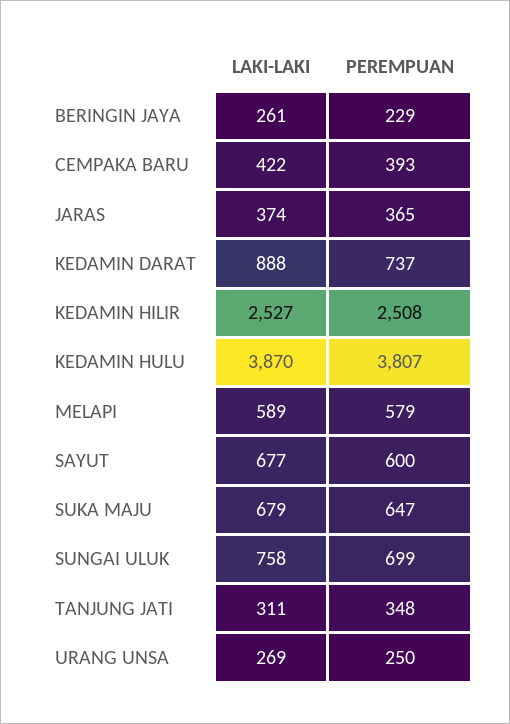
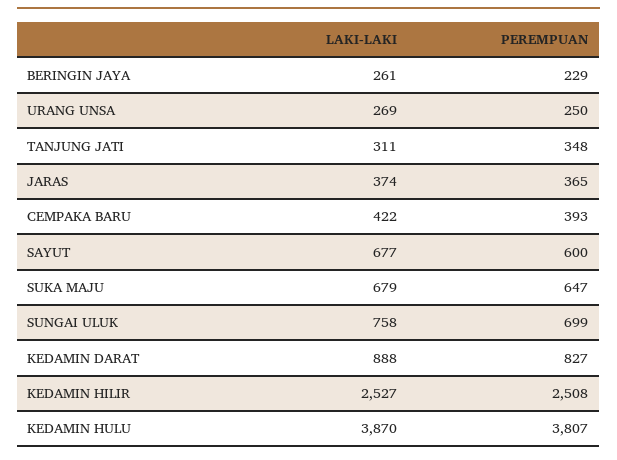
  {
    "LAKI-LAKI": {
      "BERINGIN JAYA": 261,
      "CEMPAKA BARU": 422,
      "JARAS": 374,
      "KEDAMIN DARAT": 888,
      "KEDAMIN HILIR": 2527,
      "KEDAMIN HULU": 3870,
-     "MELAPI": 589,
      "SAYUT": 677,
      "SUKA MAJU": 679,
      "SUNGAI ULUK": 758,
      "TANJUNG JATI": 311,
      "URANG UNSA": 269
    },
    "PEREMPUAN": {
      "BERINGIN JAYA": 229,
      "CEMPAKA BARU": 393,
      "JARAS": 365,
-     "KEDAMIN DARAT": 737,
+     "KEDAMIN DARAT": 827,
      "KEDAMIN HILIR": 2508,
      "KEDAMIN HULU": 3807,
-     "MELAPI": 579,
      "SAYUT": 600,
      "SUKA MAJU": 647,
      "SUNGAI ULUK": 699,
      "TANJUNG JATI": 348,
      "URANG UNSA": 250
    }
  }

